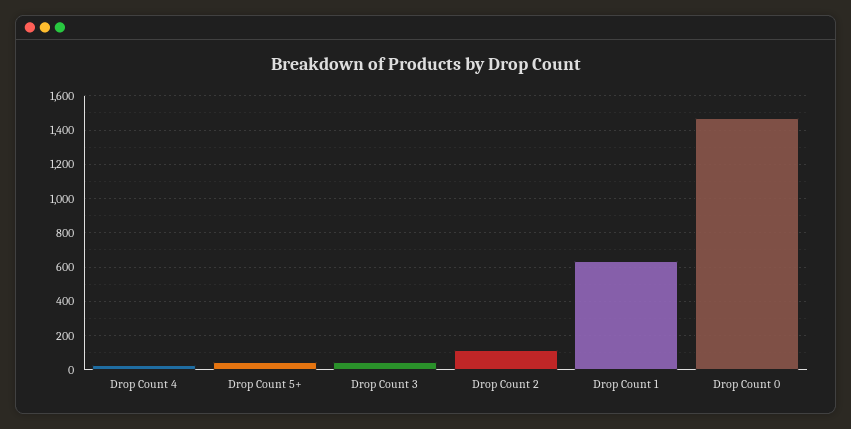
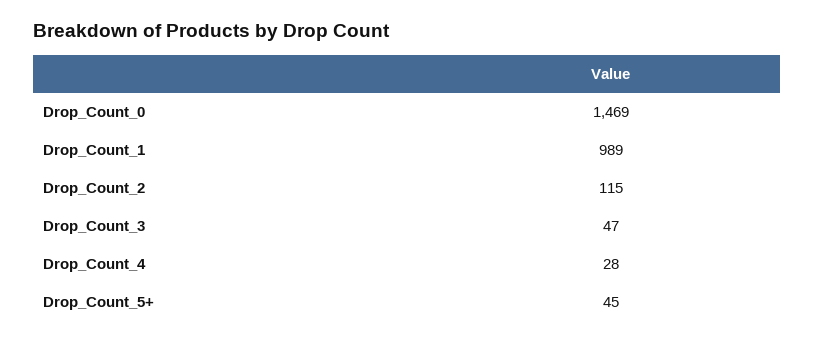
  {
    "Drop Count 4": 28,
    "Drop Count 5+": 45,
    "Drop Count 3": 47,
    "Drop Count 2": 115,
-   "Drop Count 1": 650,
+   "Drop Count 1": 989,
    "Drop Count 0": 1469
  }

